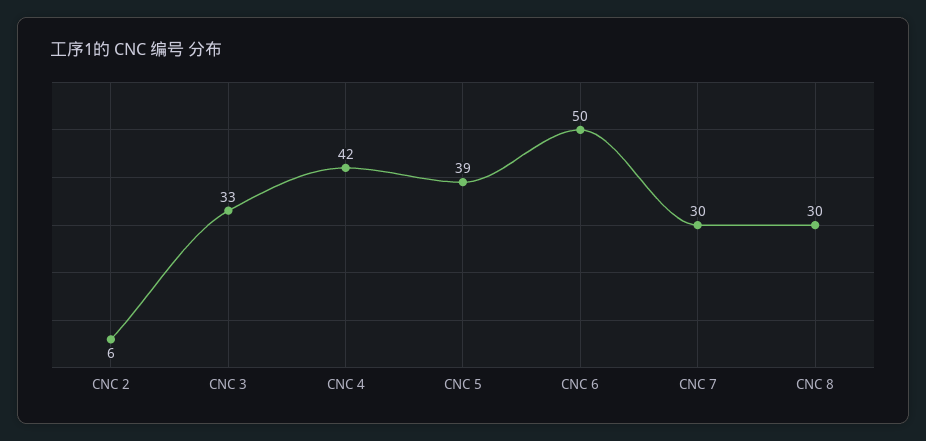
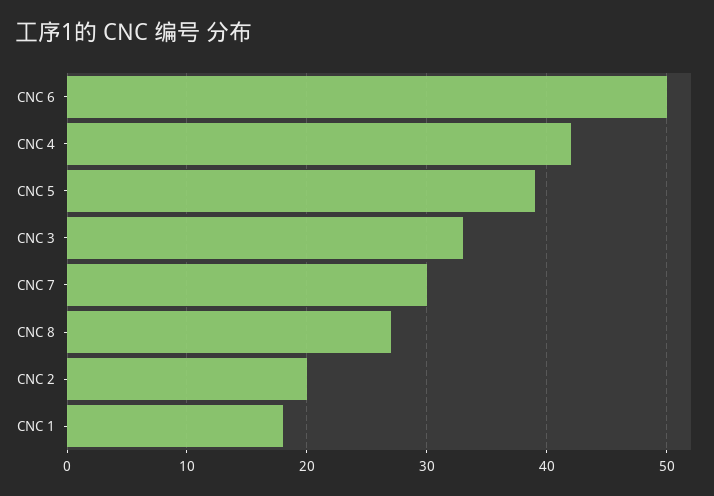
  {
-   "CNC 2": 6,
+   "CNC 2": 20,
    "CNC 3": 33,
    "CNC 4": 42,
    "CNC 5": 39,
    "CNC 6": 50,
    "CNC 7": 30,
-   "CNC 8": 30
+   "CNC 8": 27,
+   "CNC 1": 18
  }

